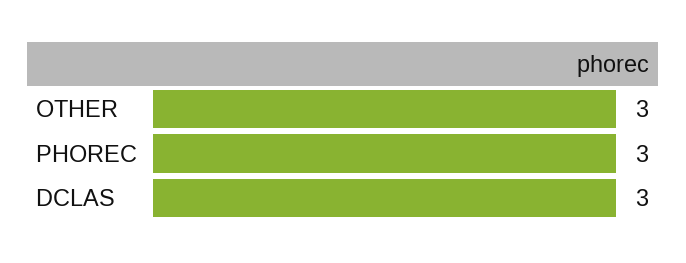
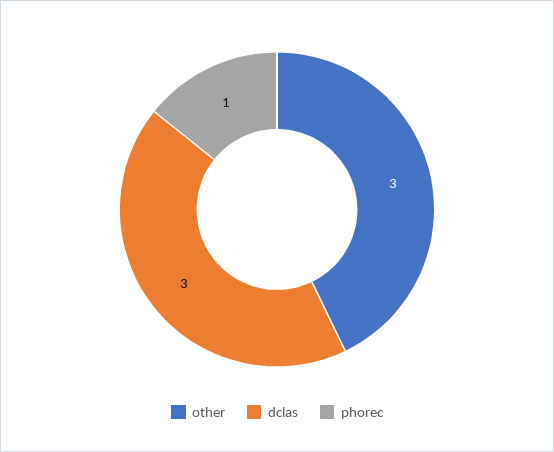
  {
    "OTHER": 3,
-   "PHOREC": 3,
+   "PHOREC": 1,
    "DCLAS": 3
  }

